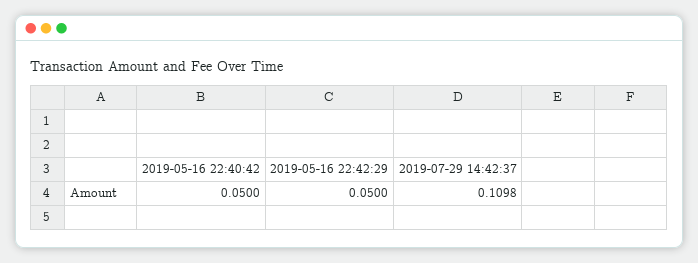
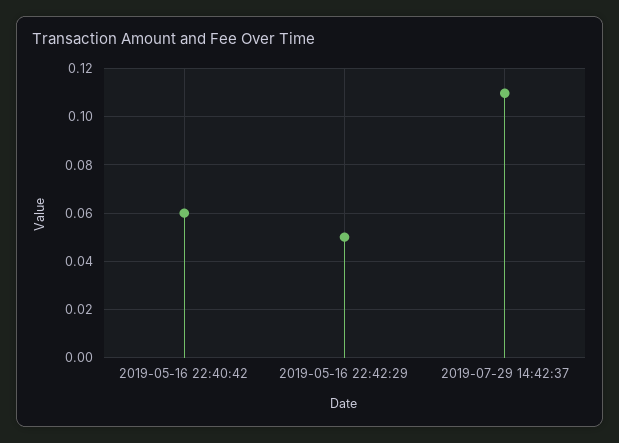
  {
-   "2019-05-16 22:40:42": 0.05,
+   "2019-05-16 22:40:42": 0.06,
    "2019-05-16 22:42:29": 0.05,
    "2019-07-29 14:42:37": 0.1098
  }

